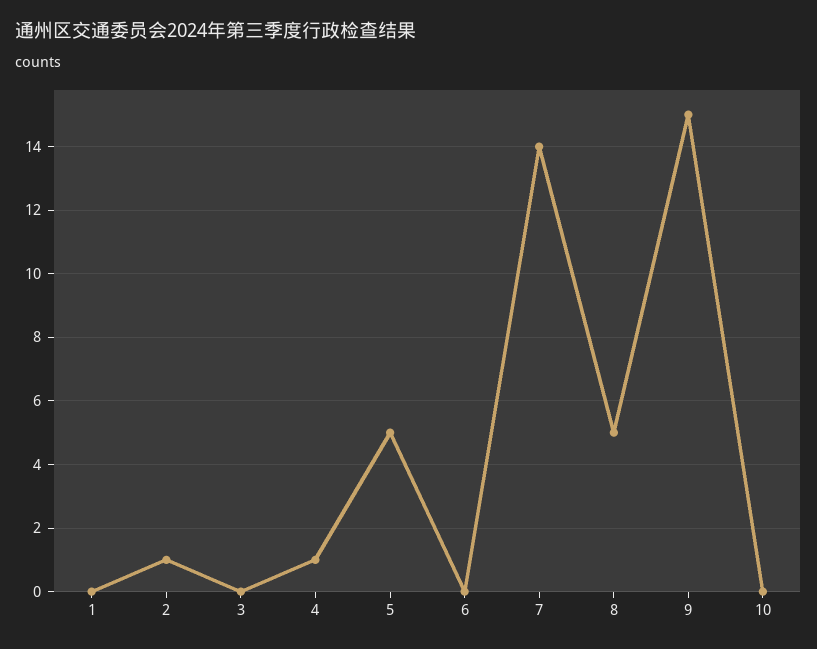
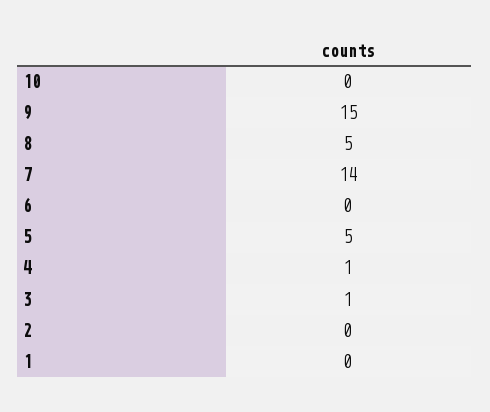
  {
    "1": 0,
-   "2": 1,
+   "2": 0,
-   "3": 0,
+   "3": 1,
    "4": 1,
    "5": 5,
    "6": 0,
    "7": 14,
    "8": 5,
    "9": 15,
    "10": 0
  }

